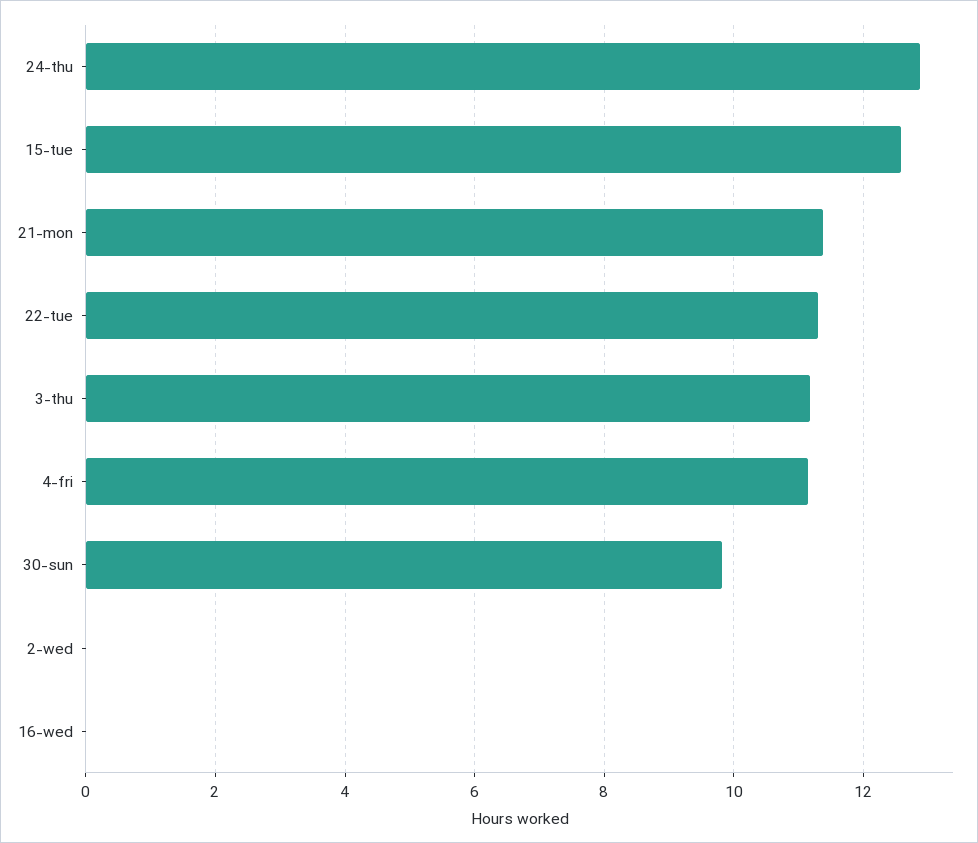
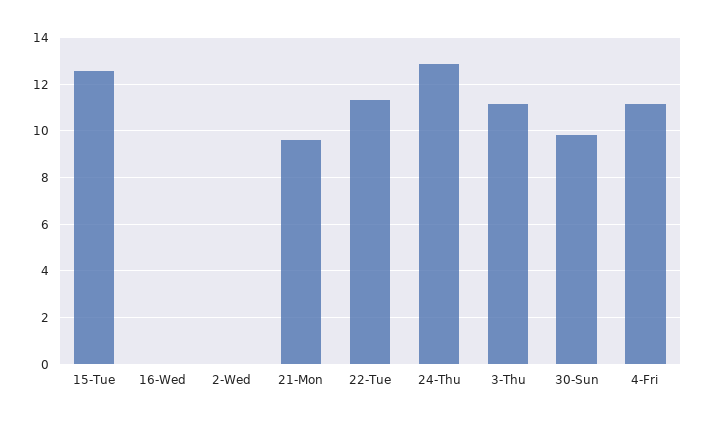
  {
    "24-thu": 12.8,
    "15-tue": 12.6,
-   "21-mon": 11.4,
+   "21-mon": 9.5,
    "22-tue": 11.4,
    "3-thu": 11.2,
    "4-fri": 11.2,
    "30-sun": 9.8,
    "2-wed": 0,
    "16-wed": 0
  }

